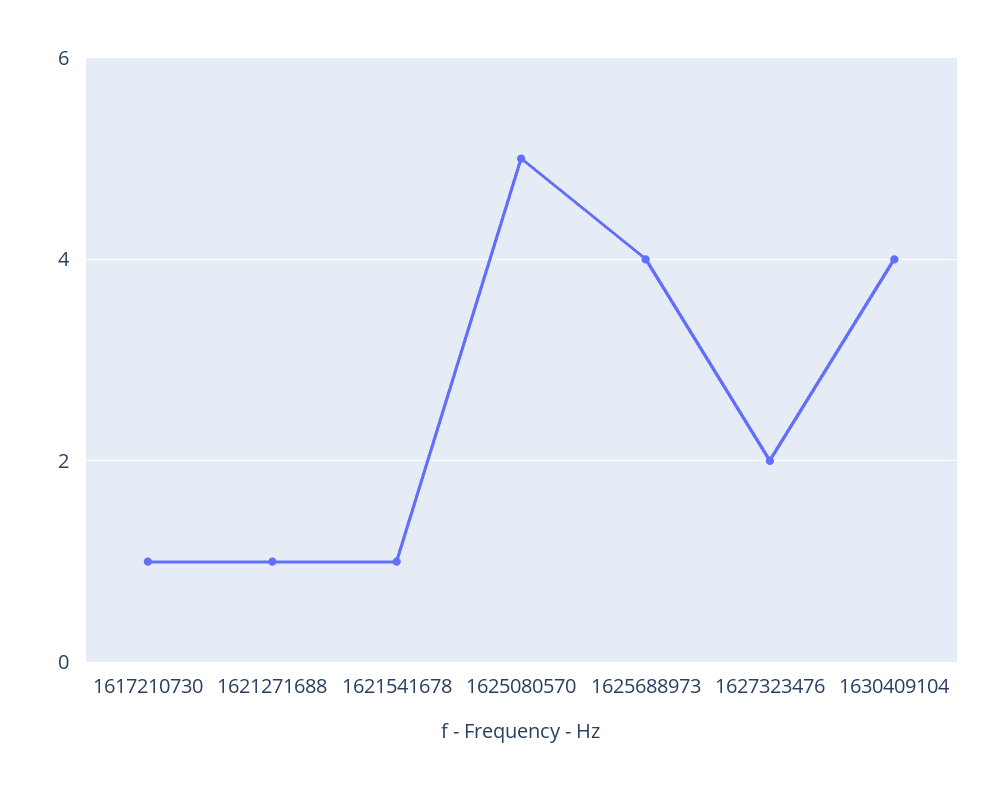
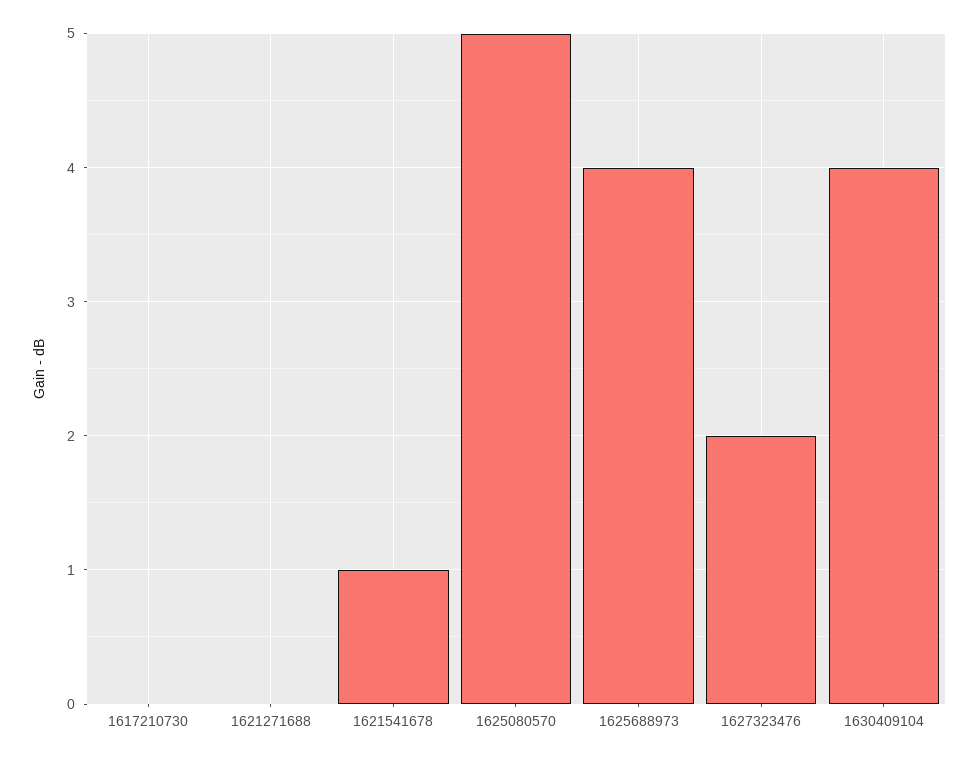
  {
-   "1617210730": 1,
+   "1617210730": 0,
-   "1621271688": 1,
+   "1621271688": 0,
    "1621541678": 1,
    "1625080570": 5,
    "1625688973": 4,
    "1627323476": 2,
    "1630409104": 4
  }

